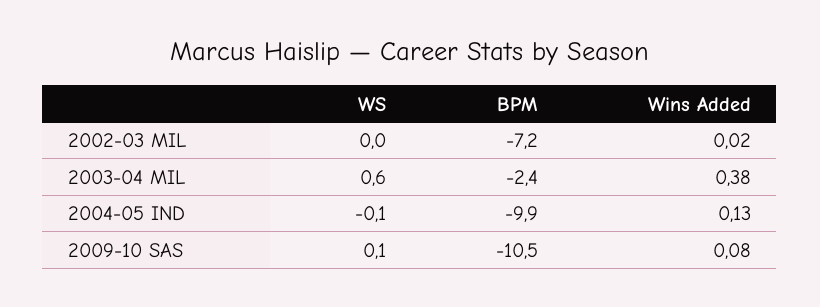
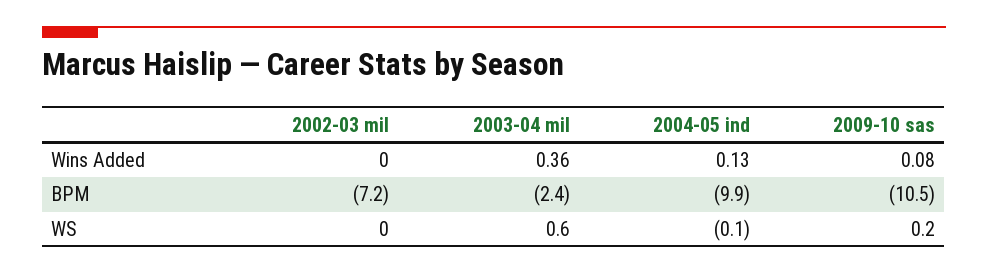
  {
    "WS": {
      "2002-03 MIL": 0,
      "2003-04 MIL": 0.6,
      "2004-05 IND": -0.1,
-     "2009-10 SAS": 0.1
+     "2009-10 SAS": 0.2
    },
    "BPM": {
      "2002-03 MIL": -7.2,
      "2003-04 MIL": -2.4,
      "2004-05 IND": -9.9,
      "2009-10 SAS": -10.5
    },
    "Wins Added": {
-     "2002-03 MIL": 0.02,
+     "2002-03 MIL": 0,
-     "2003-04 MIL": 0.38,
+     "2003-04 MIL": 0.36,
      "2004-05 IND": 0.13,
      "2009-10 SAS": 0.08
    }
  }

